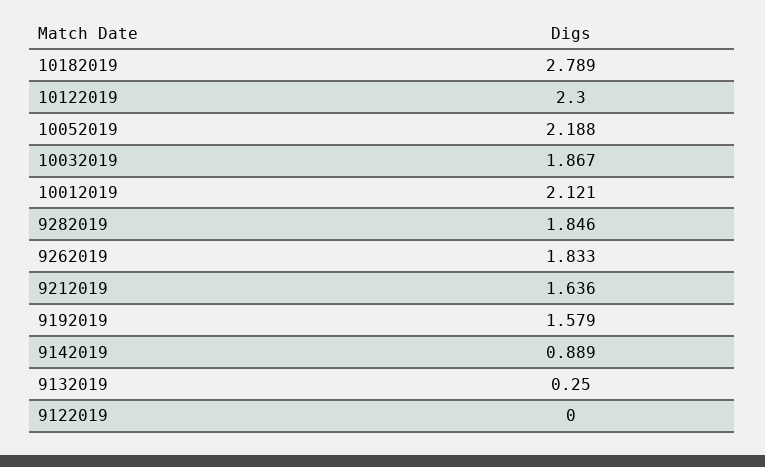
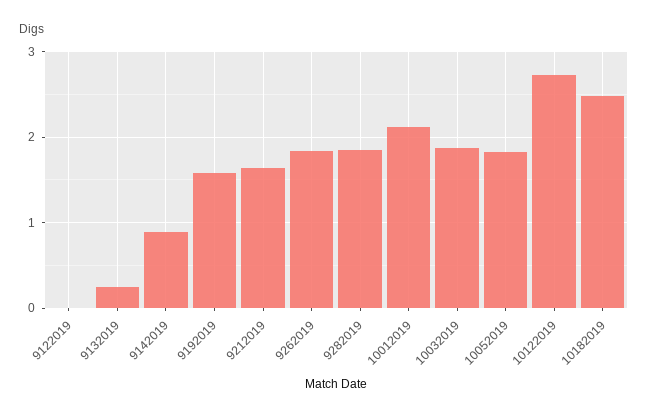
  {
-   "10182019": 2.789,
+   "10182019": 2.5,
-   "10122019": 2.3,
+   "10122019": 2.7,
-   "10052019": 2.188,
+   "10052019": 1.8,
    "10032019": 1.867,
    "10012019": 2.121,
    "9282019": 1.846,
    "9262019": 1.833,
    "9212019": 1.636,
    "9192019": 1.579,
    "9142019": 0.889,
    "9132019": 0.25,
    "9122019": 0
  }

